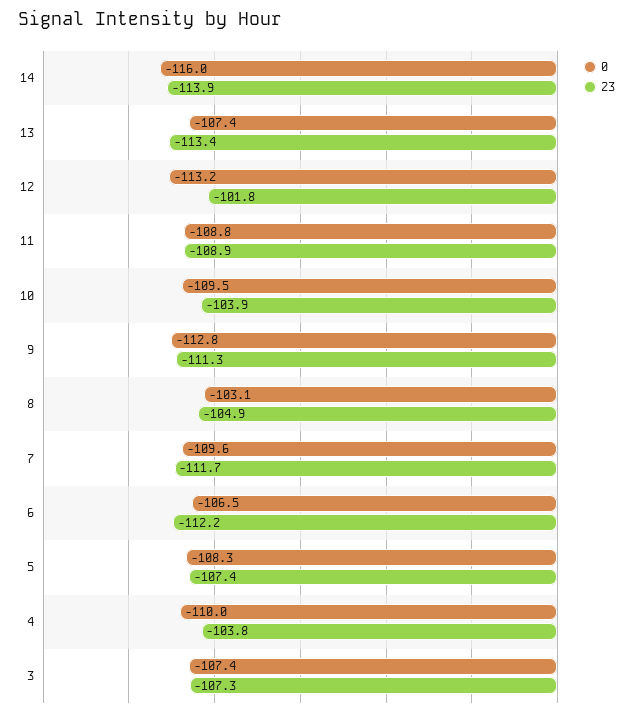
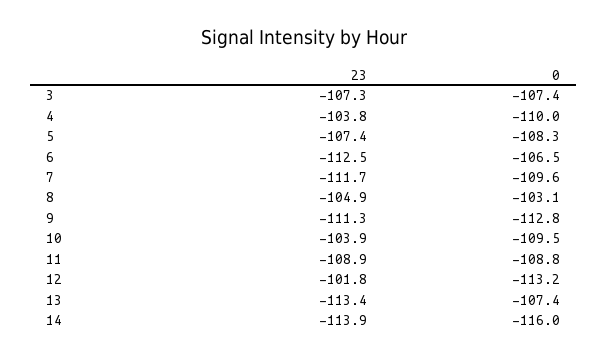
  {
    "0": {
      "14": -116,
      "13": -107.4,
      "12": -113.2,
      "11": -108.8,
      "10": -109.5,
      "9": -112.8,
      "8": -103.1,
      "7": -109.6,
      "6": -106.5,
      "5": -108.3,
      "4": -110,
      "3": -107.4
    },
    "23": {
      "14": -113.9,
      "13": -113.4,
      "12": -101.8,
      "11": -108.9,
      "10": -103.9,
      "9": -111.3,
      "8": -104.9,
      "7": -111.7,
-     "6": -112.2,
+     "6": -112.5,
      "5": -107.4,
      "4": -103.8,
      "3": -107.3
    }
  }

